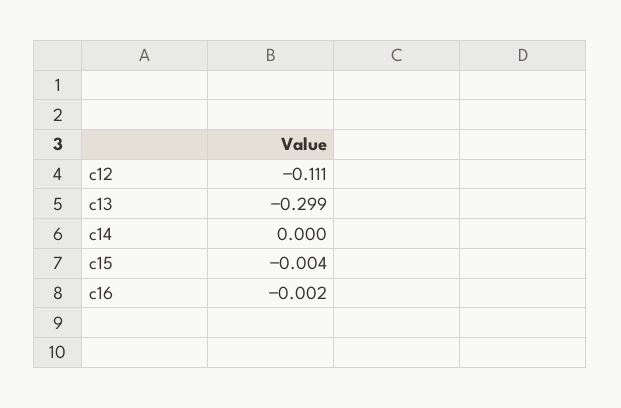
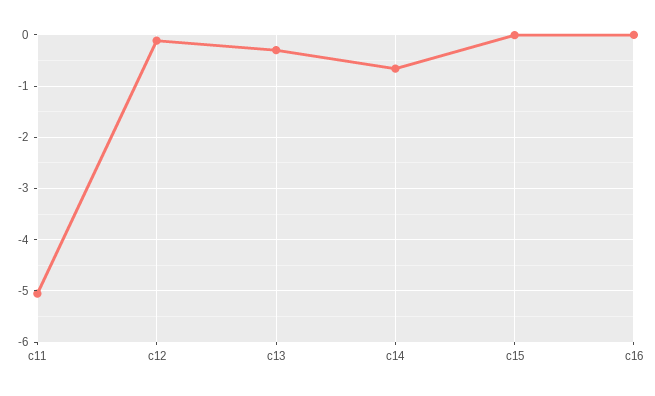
  {
    "c12": -0.111,
    "c13": -0.299,
-   "c14": 0,
+   "c14": -0.6,
    "c15": -0.004,
-   "c16": -0.002
+   "c16": -0.002,
+   "c11": -5
  }

